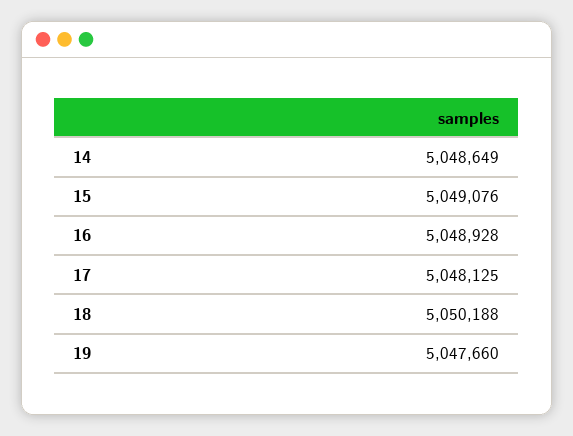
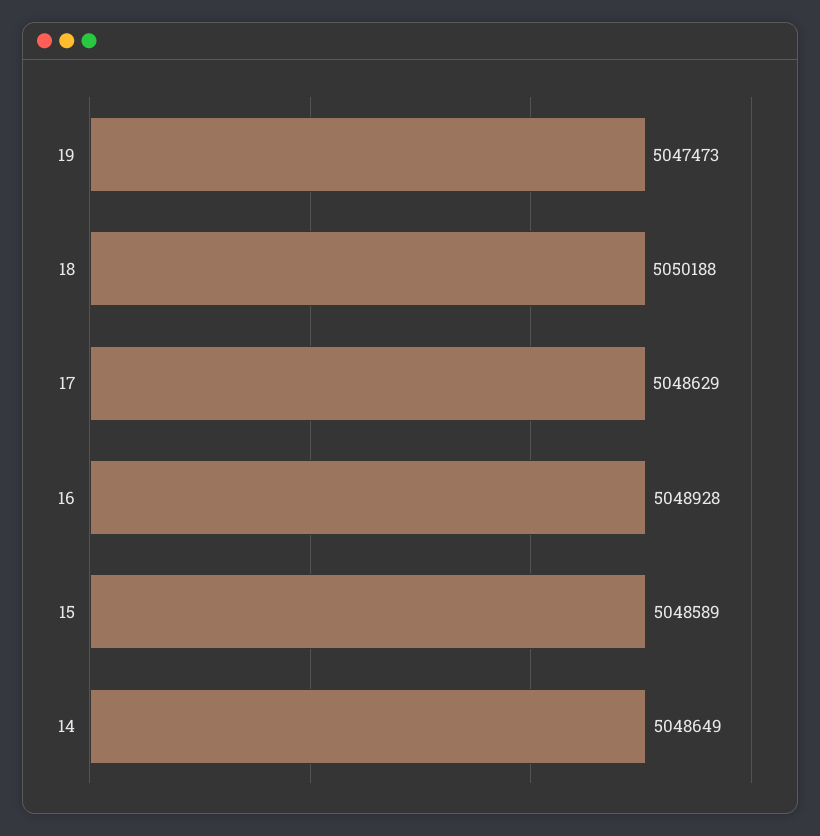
  {
    "14": 5048649,
-   "15": 5049076,
+   "15": 5048589,
    "16": 5048928,
-   "17": 5048125,
+   "17": 5048629,
    "18": 5050188,
-   "19": 5047660
+   "19": 5047473
  }

